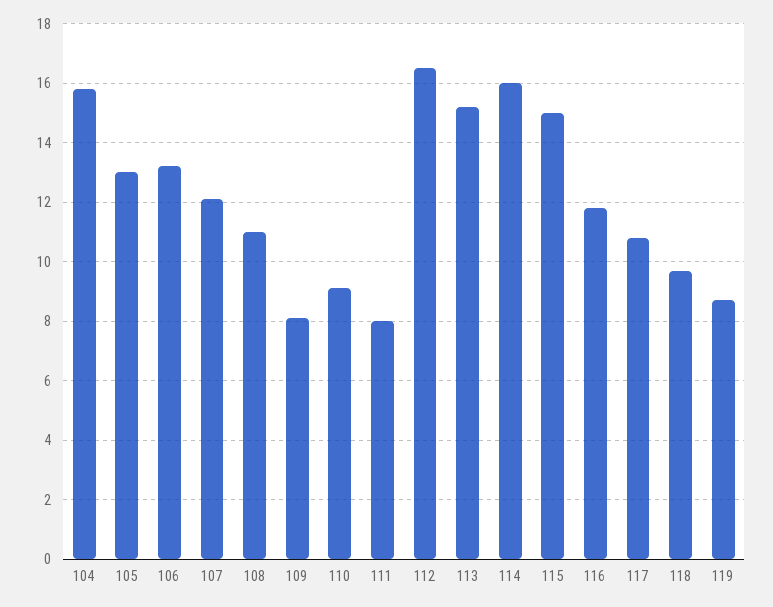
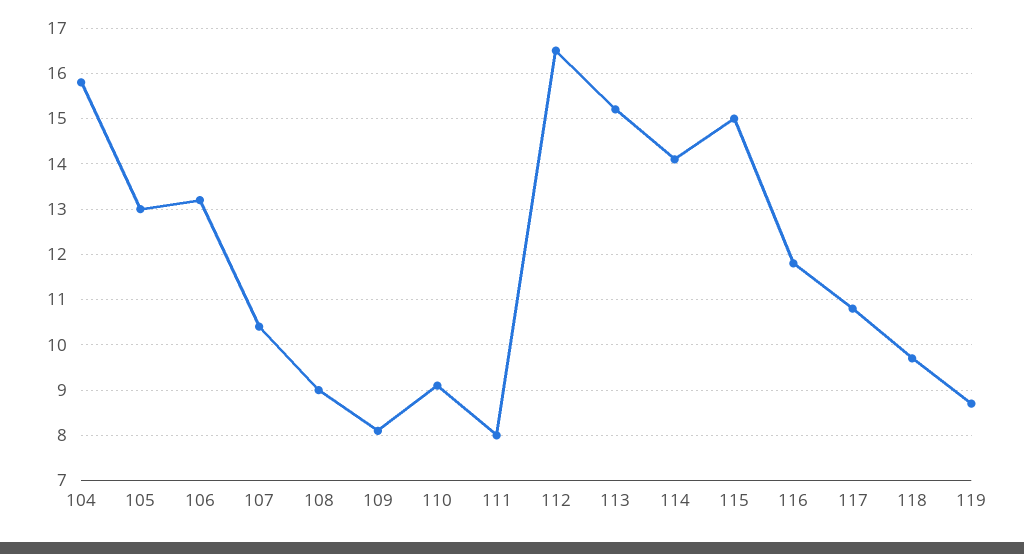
  {
    "104": 16,
    "105": 13,
    "106": 13,
-   "107": 12,
+   "107": 10.5,
-   "108": 11,
+   "108": 9,
    "109": 8,
    "110": 9,
    "111": 8,
    "112": 16.5,
    "113": 15,
-   "114": 16,
+   "114": 14,
    "115": 15,
    "116": 12,
    "117": 11,
    "118": 9.5,
    "119": 8.5
  }

